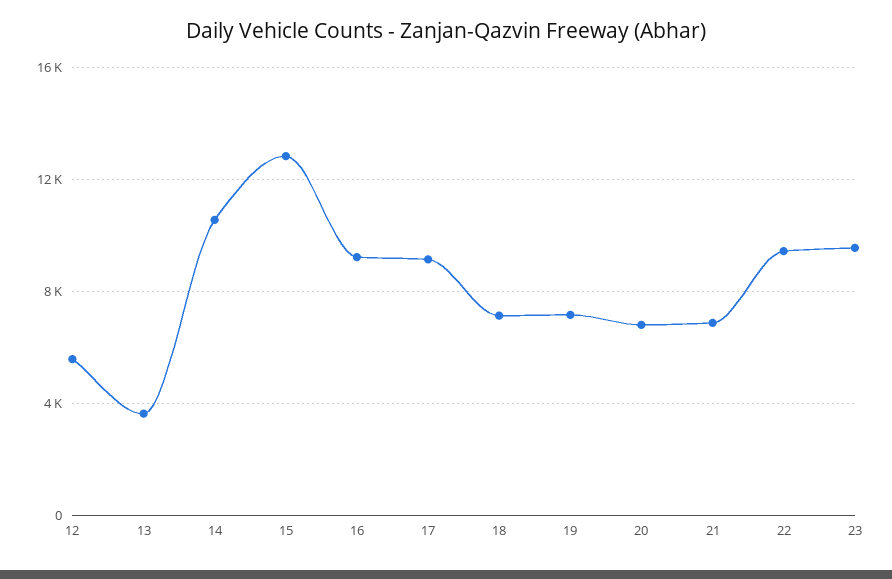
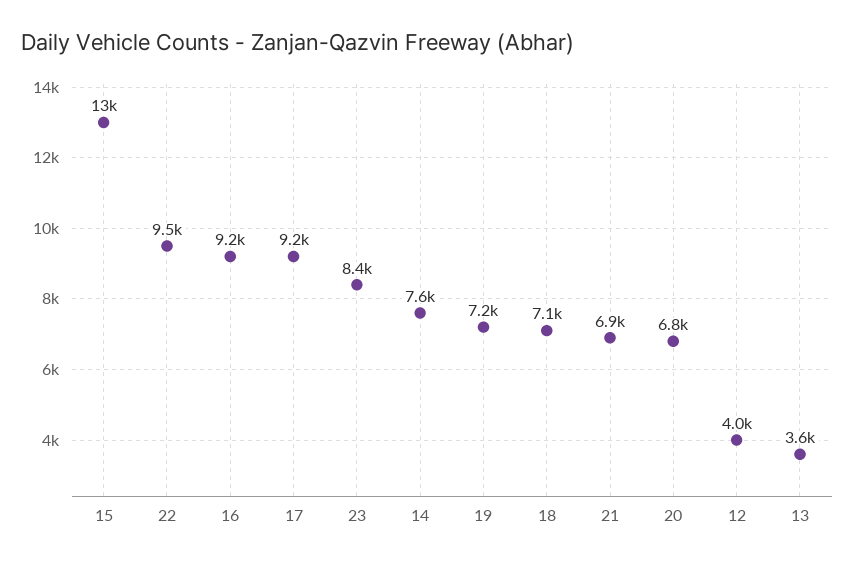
  {
-   "12": 5500,
+   "12": 4000,
    "13": 3600,
-   "14": 10500,
+   "14": 7600,
    "15": 13000,
    "16": 9200,
    "17": 9200,
    "18": 7100,
    "19": 7200,
    "20": 6800,
    "21": 6900,
    "22": 9500,
-   "23": 9500
+   "23": 8400
  }

